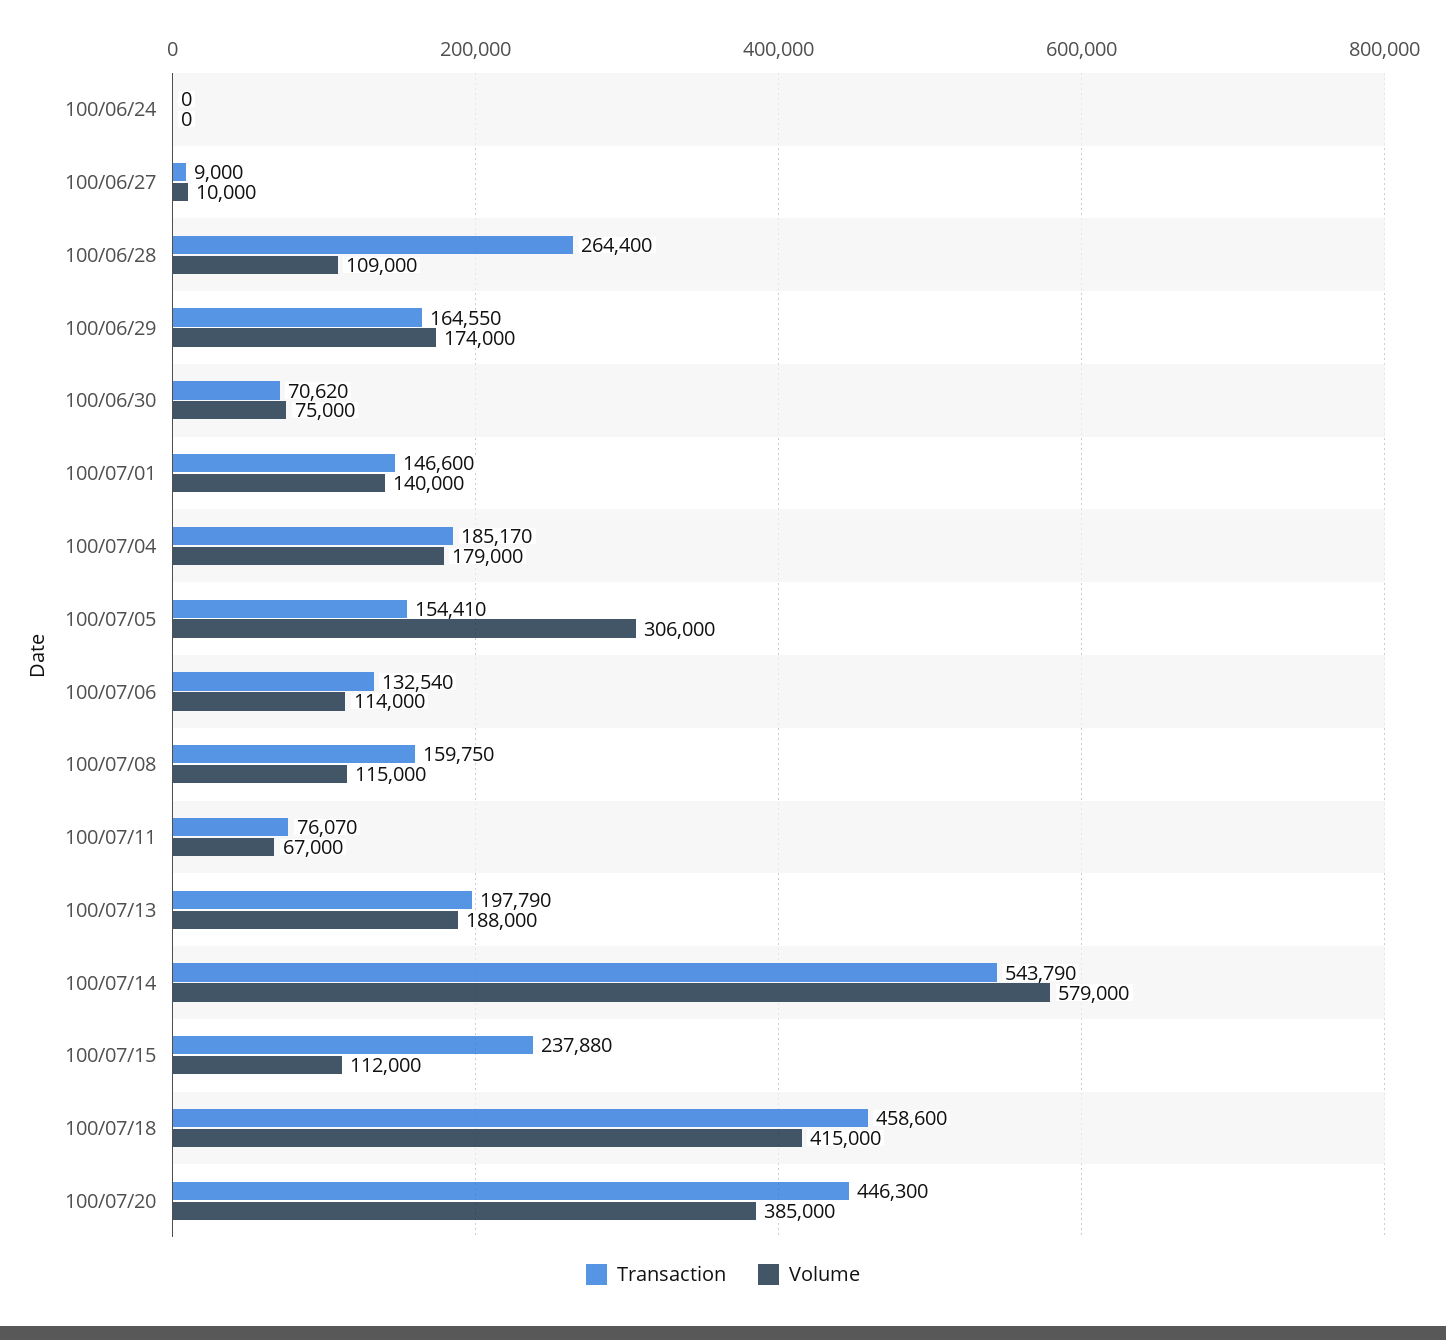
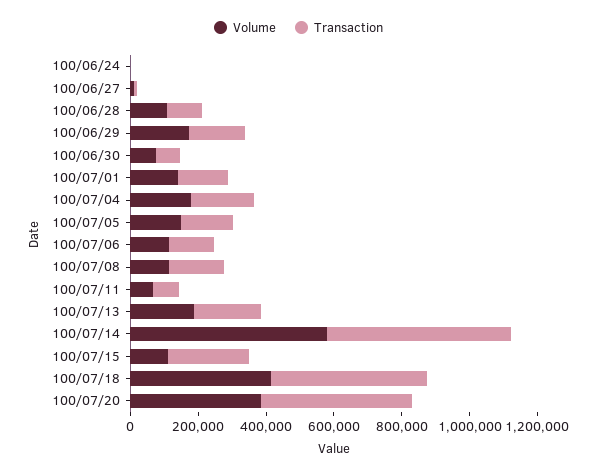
  {
    "Transaction": {
      "100/06/24": 0,
      "100/06/27": 9000,
-     "100/06/28": 264400,
+     "100/06/28": 100000,
      "100/06/29": 164550,
      "100/06/30": 70620,
      "100/07/01": 146600,
      "100/07/04": 185170,
      "100/07/05": 154410,
      "100/07/06": 132540,
      "100/07/08": 159750,
      "100/07/11": 76070,
      "100/07/13": 197790,
      "100/07/14": 543790,
      "100/07/15": 237880,
      "100/07/18": 458600,
      "100/07/20": 446300
    },
    "Volume": {
      "100/06/24": 0,
      "100/06/27": 10000,
      "100/06/28": 109000,
      "100/06/29": 174000,
      "100/06/30": 75000,
      "100/07/01": 140000,
      "100/07/04": 179000,
-     "100/07/05": 306000,
+     "100/07/05": 150000,
      "100/07/06": 114000,
      "100/07/08": 115000,
      "100/07/11": 67000,
      "100/07/13": 188000,
      "100/07/14": 579000,
      "100/07/15": 112000,
      "100/07/18": 415000,
      "100/07/20": 385000
    }
  }

